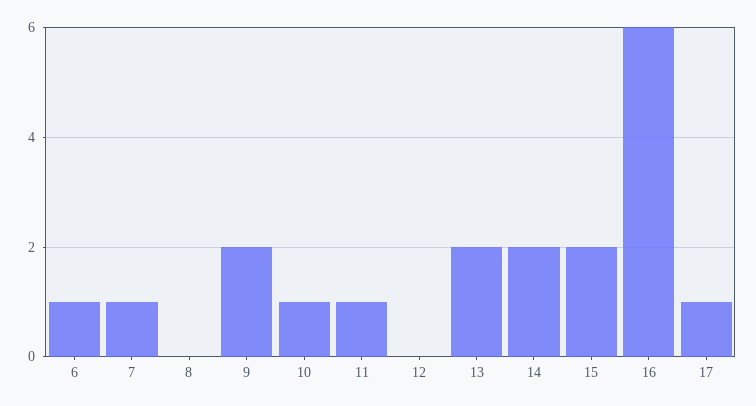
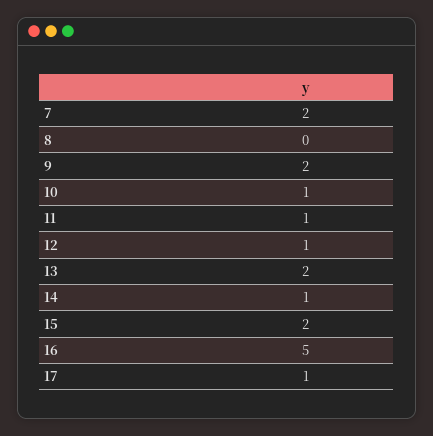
  {
-   "6": 1,
-   "7": 1,
+   "7": 2,
    "8": 0,
    "9": 2,
    "10": 1,
    "11": 1,
-   "12": 0,
+   "12": 1,
    "13": 2,
-   "14": 2,
+   "14": 1,
    "15": 2,
-   "16": 6,
+   "16": 5,
    "17": 1
  }

